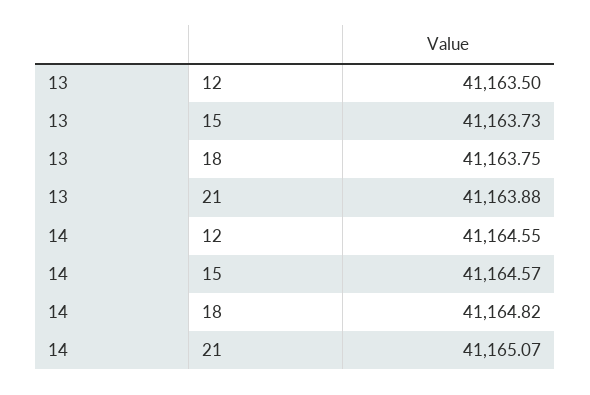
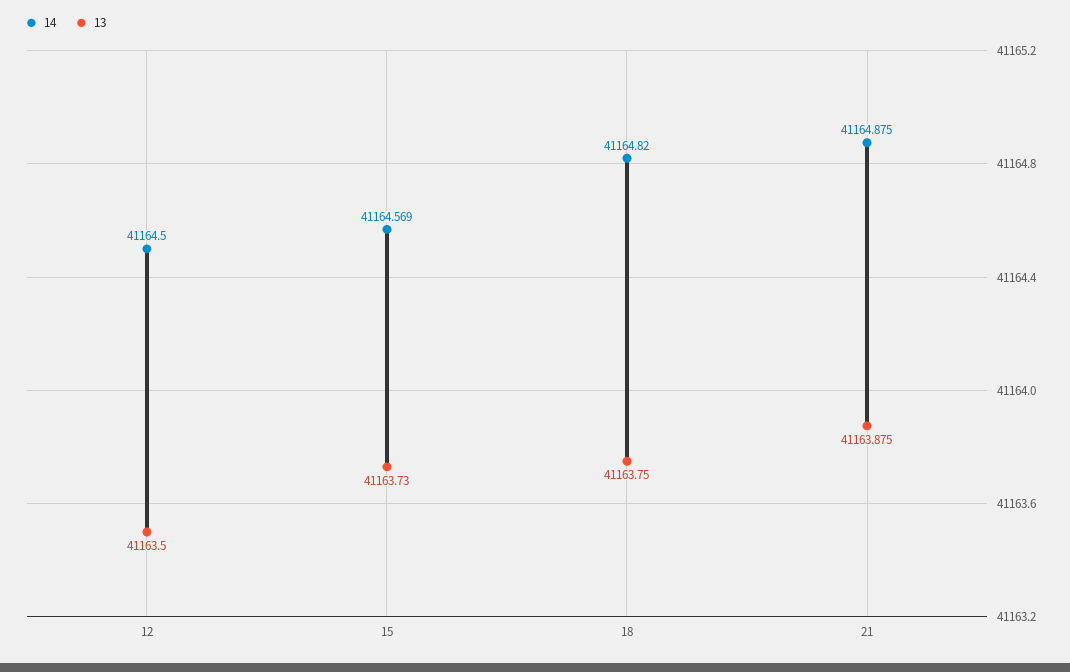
  {
    "13": {
      "12": 41163.5,
      "15": 41163.73,
      "18": 41163.75,
      "21": 41163.875
    },
    "14": {
-     "12": 41164.55,
+     "12": 41164.5,
      "15": 41164.569,
      "18": 41164.82,
-     "21": 41165.07
+     "21": 41164.875
    }
  }

